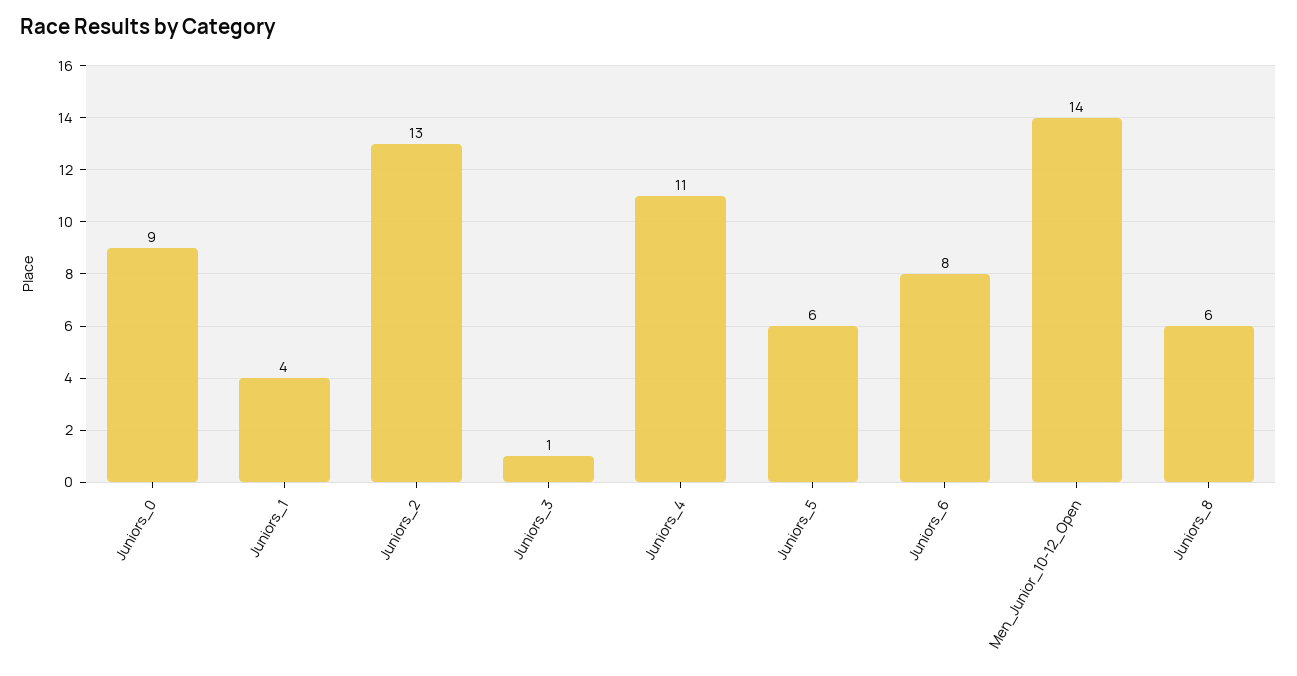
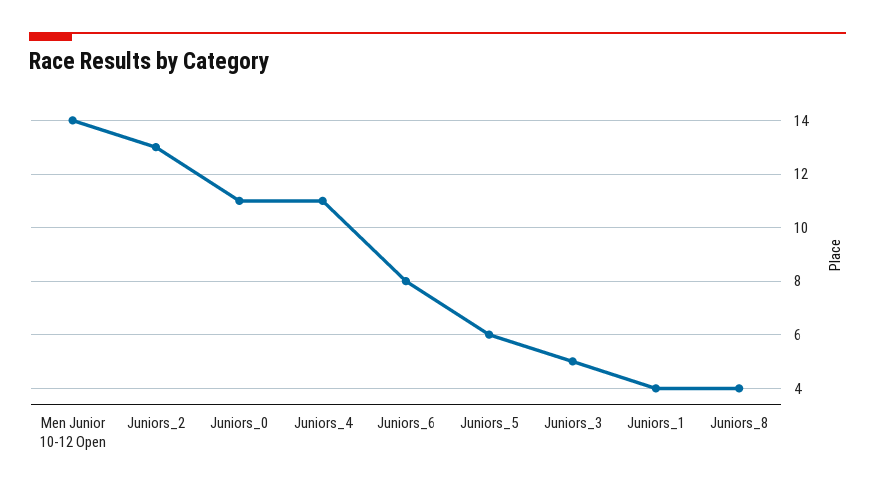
  {
-   "Juniors_0": 9,
+   "Juniors_0": 11,
    "Juniors_1": 4,
    "Juniors_2": 13,
-   "Juniors_3": 1,
+   "Juniors_3": 5,
    "Juniors_4": 11,
    "Juniors_5": 6,
    "Juniors_6": 8,
    "Men_Junior_10-12_Open": 14,
-   "Juniors_8": 6
+   "Juniors_8": 4
  }

